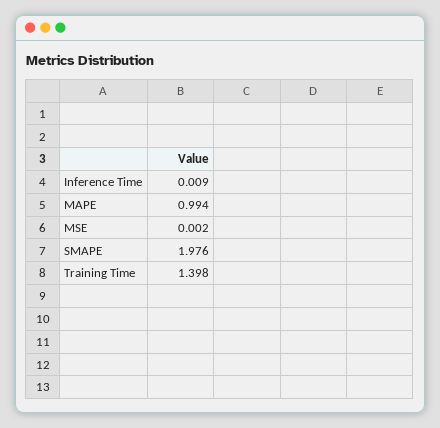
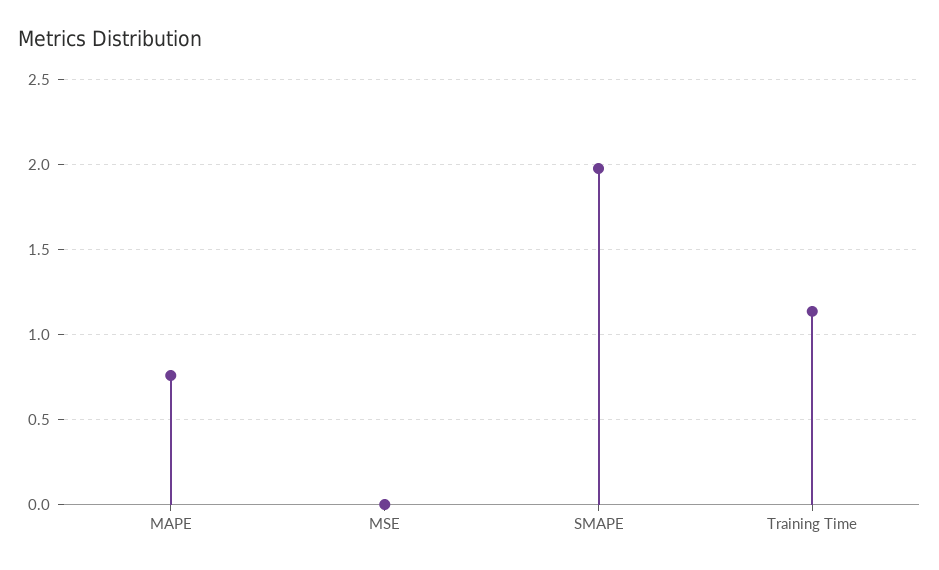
  {
-   "Inference Time": 0.009,
-   "MAPE": 0.994,
+   "MAPE": 0.75,
    "MSE": 0.002,
    "SMAPE": 1.976,
-   "Training Time": 1.398
+   "Training Time": 1.15
  }

